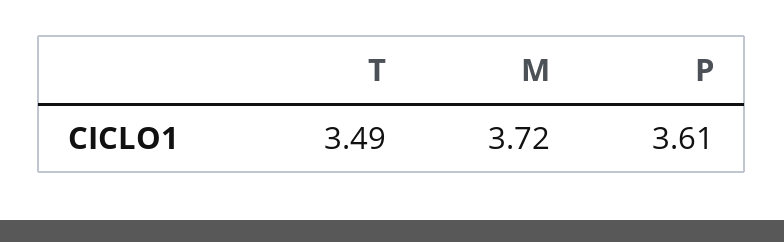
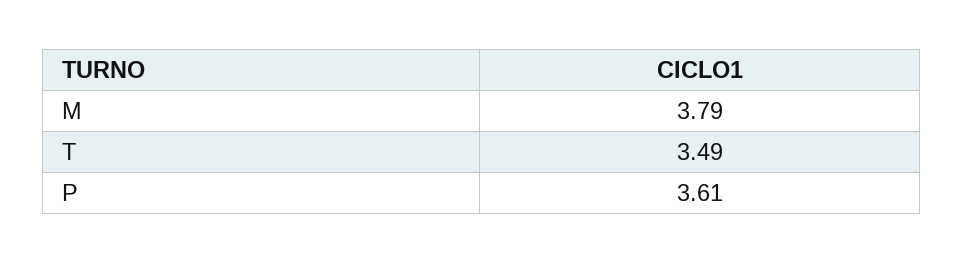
  {
    "T": 3.49,
-   "M": 3.72,
+   "M": 3.79,
    "P": 3.61
  }

